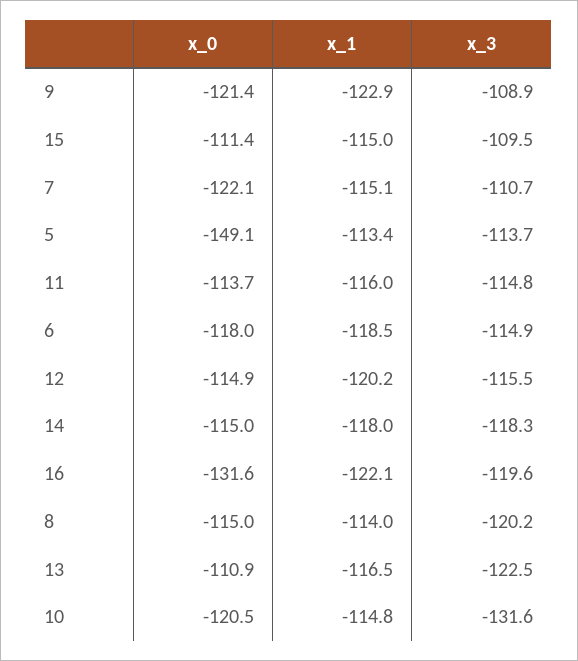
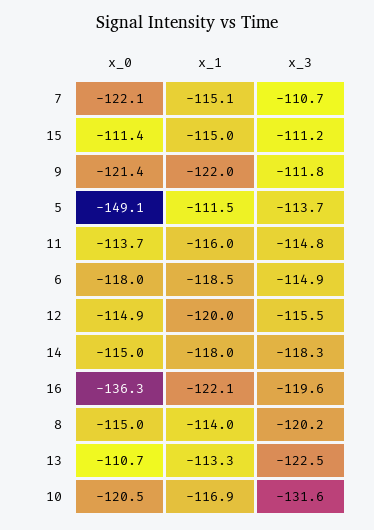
  {
    "x_0": {
      "9": -121.4,
      "15": -111.4,
      "7": -122.1,
      "5": -149.1,
      "11": -113.7,
      "6": -118,
      "12": -114.9,
      "14": -115,
-     "16": -131.6,
+     "16": -136.3,
      "8": -115,
-     "13": -110.9,
+     "13": -110.7,
      "10": -120.5
    },
    "x_1": {
-     "9": -122.9,
+     "9": -122,
      "15": -115,
      "7": -115.1,
-     "5": -113.4,
+     "5": -111.5,
      "11": -116,
      "6": -118.5,
-     "12": -120.2,
+     "12": -120,
      "14": -118,
      "16": -122.1,
      "8": -114,
-     "13": -116.5,
+     "13": -113.3,
-     "10": -114.8
+     "10": -116.9
    },
    "x_3": {
-     "9": -108.9,
+     "9": -111.8,
-     "15": -109.5,
+     "15": -111.2,
      "7": -110.7,
      "5": -113.7,
      "11": -114.8,
      "6": -114.9,
      "12": -115.5,
      "14": -118.3,
      "16": -119.6,
      "8": -120.2,
      "13": -122.5,
      "10": -131.6
    }
  }

